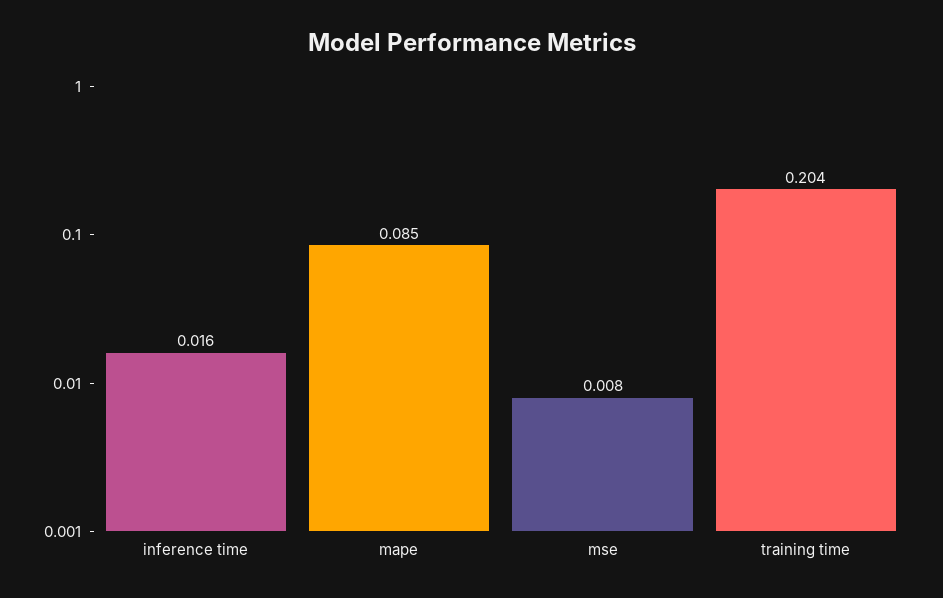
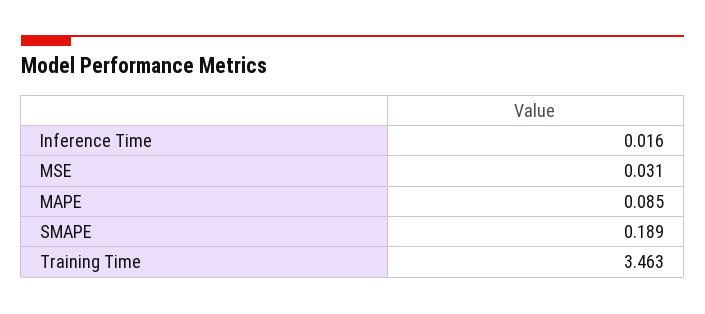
  {
    "inference time": 0.016,
    "mape": 0.085,
-   "mse": 0.008,
+   "mse": 0.031,
-   "training time": 0.204
+   "training time": 3.463,
+   "SMAPE": 0.189
  }

